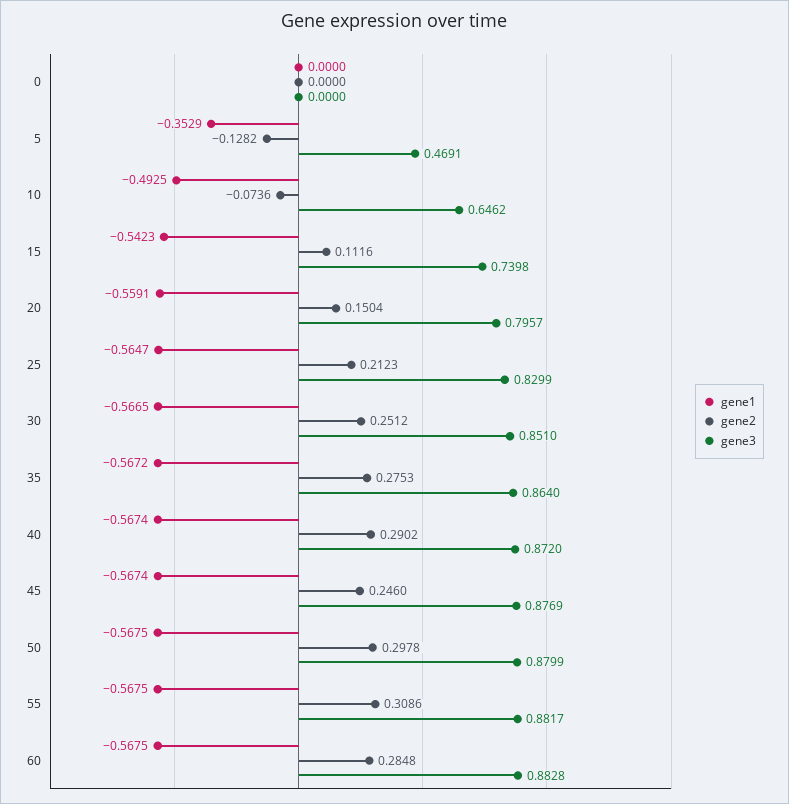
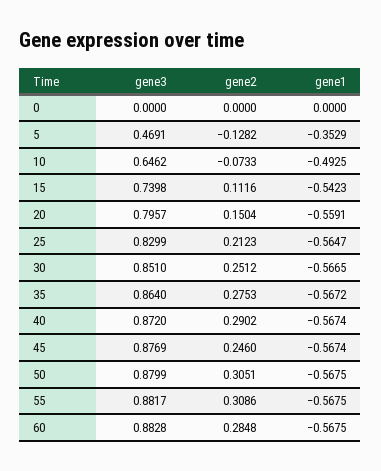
  {
    "gene1": {
      "0": 0,
      "5": -0.3529,
      "10": -0.4925,
      "15": -0.5423,
      "20": -0.5591,
      "25": -0.5647,
      "30": -0.5665,
      "35": -0.5672,
      "40": -0.5674,
      "45": -0.5674,
      "50": -0.5675,
      "55": -0.5675,
      "60": -0.5675
    },
    "gene2": {
      "0": 0,
      "5": -0.1282,
-     "10": -0.0736,
+     "10": -0.0733,
      "15": 0.1116,
      "20": 0.1504,
      "25": 0.2123,
      "30": 0.2512,
      "35": 0.2753,
      "40": 0.2902,
      "45": 0.246,
-     "50": 0.2978,
+     "50": 0.3051,
      "55": 0.3086,
      "60": 0.2848
    },
    "gene3": {
      "0": 0,
      "5": 0.4691,
      "10": 0.6462,
      "15": 0.7398,
      "20": 0.7957,
      "25": 0.8299,
      "30": 0.851,
      "35": 0.864,
      "40": 0.872,
      "45": 0.8769,
      "50": 0.8799,
      "55": 0.8817,
      "60": 0.8828
    }
  }

